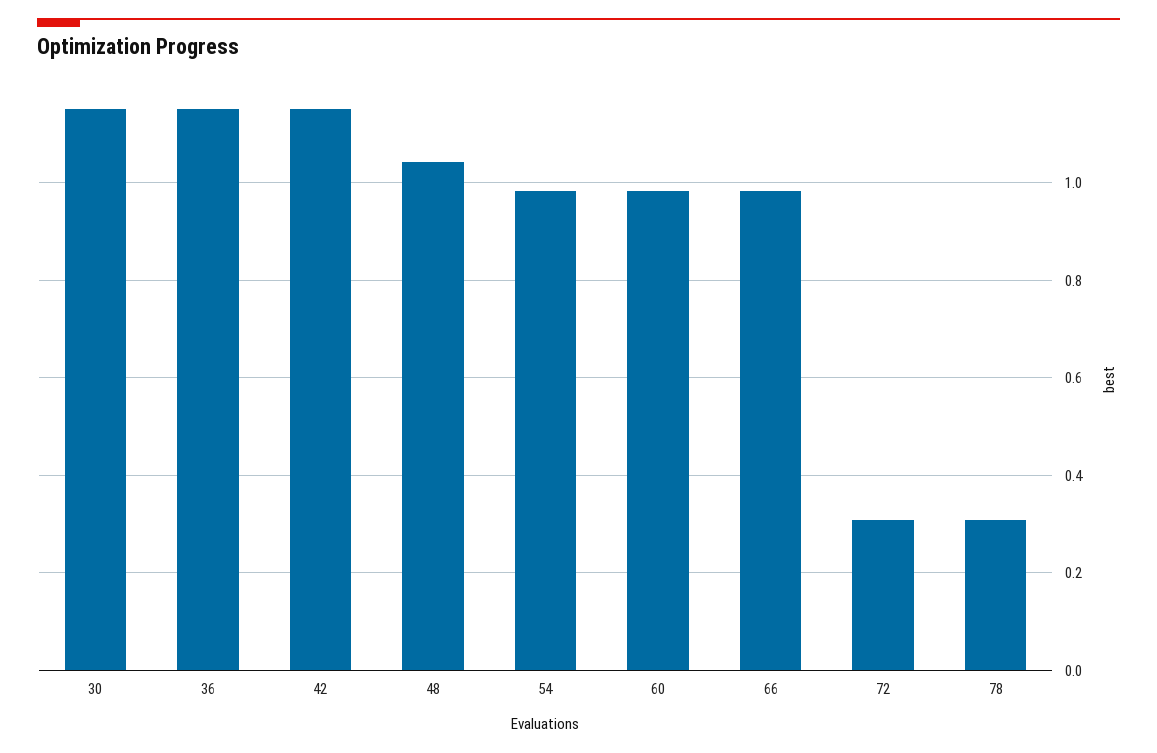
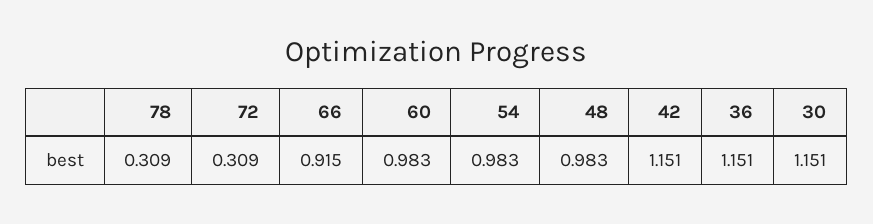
  {
    "30": 1.151,
    "36": 1.151,
    "42": 1.151,
-   "48": 1.04,
+   "48": 0.983,
    "54": 0.983,
    "60": 0.983,
-   "66": 0.98,
+   "66": 0.915,
    "72": 0.309,
    "78": 0.309
  }

